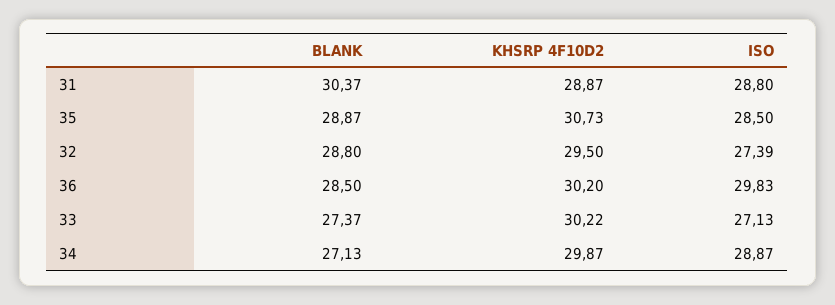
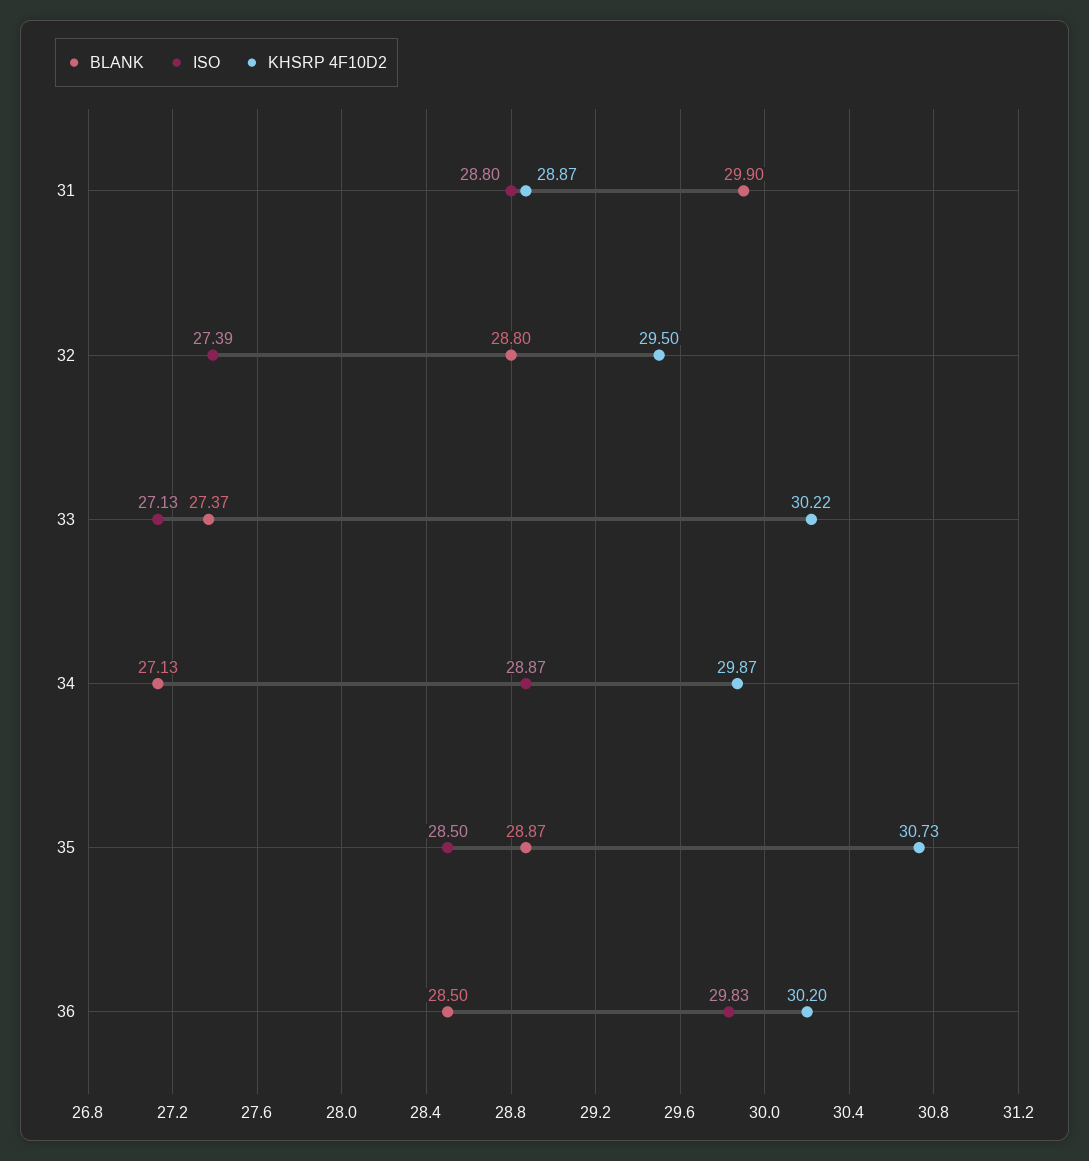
  {
    "BLANK": {
-     "31": 30.37,
+     "31": 29.9,
      "35": 28.87,
      "32": 28.8,
      "36": 28.5,
      "33": 27.37,
      "34": 27.13
    },
    "KHSRP 4F10D2": {
      "31": 28.87,
      "35": 30.73,
      "32": 29.5,
      "36": 30.2,
      "33": 30.22,
      "34": 29.87
    },
    "ISO": {
      "31": 28.8,
      "35": 28.5,
      "32": 27.39,
      "36": 29.83,
      "33": 27.13,
      "34": 28.87
    }
  }

